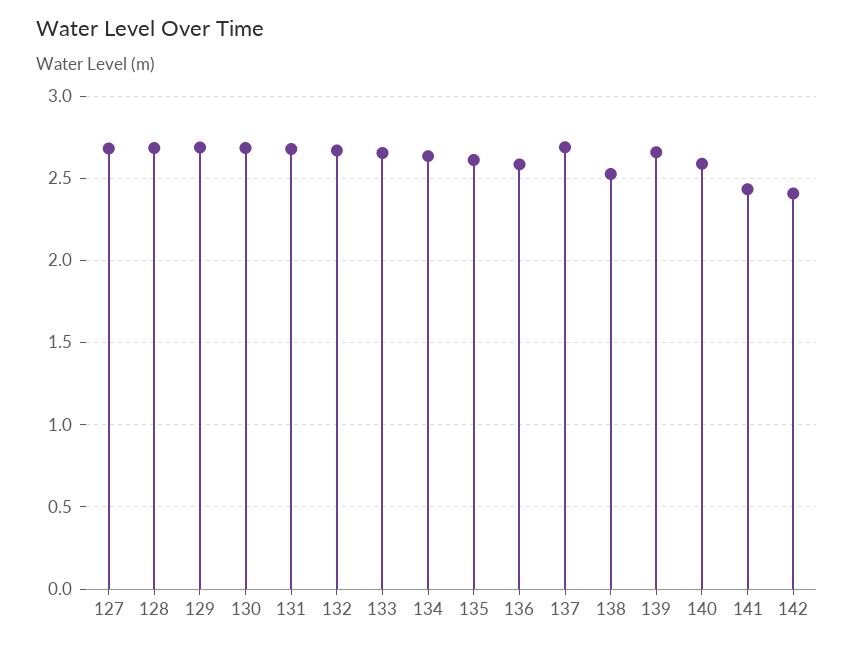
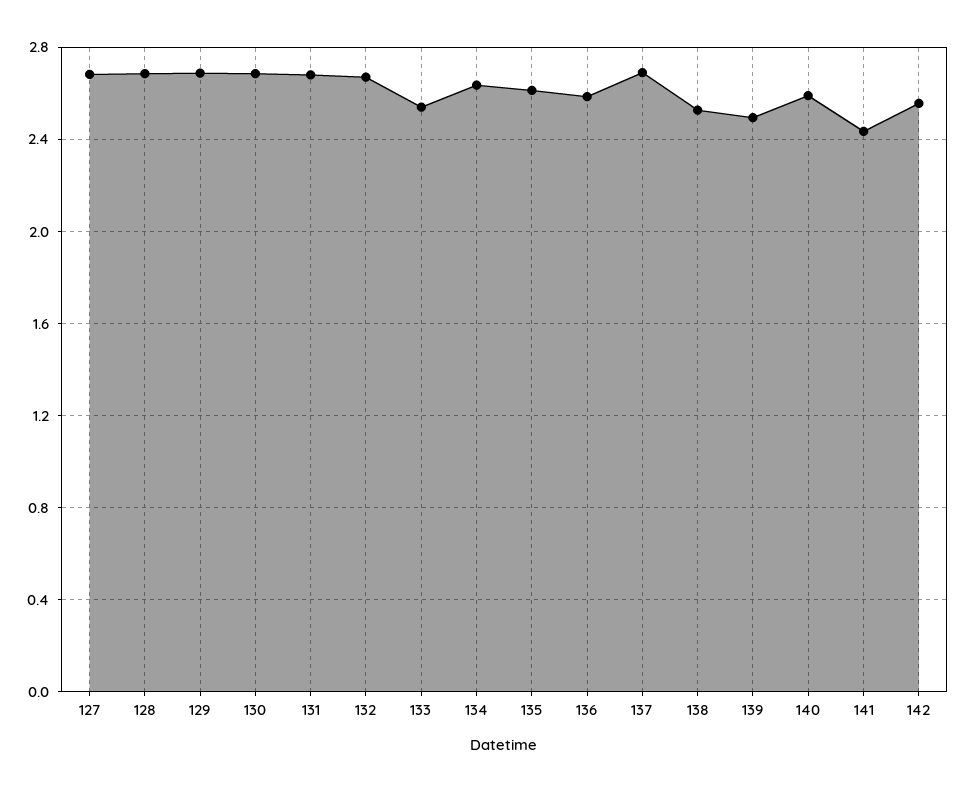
  {
    "127": 2.7,
    "128": 2.7,
    "129": 2.7,
    "130": 2.7,
    "131": 2.7,
    "132": 2.65,
-   "133": 2.65,
+   "133": 2.55,
    "134": 2.65,
    "135": 2.6,
    "136": 2.6,
    "137": 2.7,
    "138": 2.55,
-   "139": 2.65,
+   "139": 2.5,
    "140": 2.6,
    "141": 2.45,
-   "142": 2.4
+   "142": 2.55
  }

